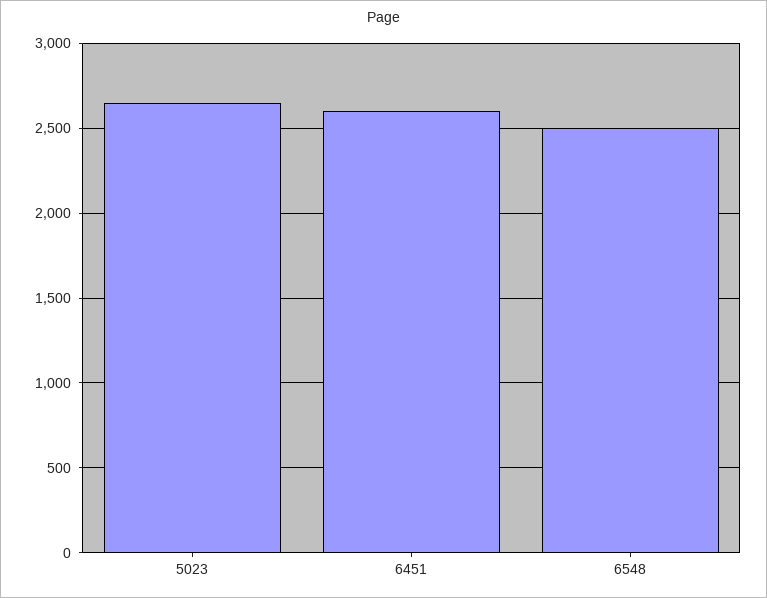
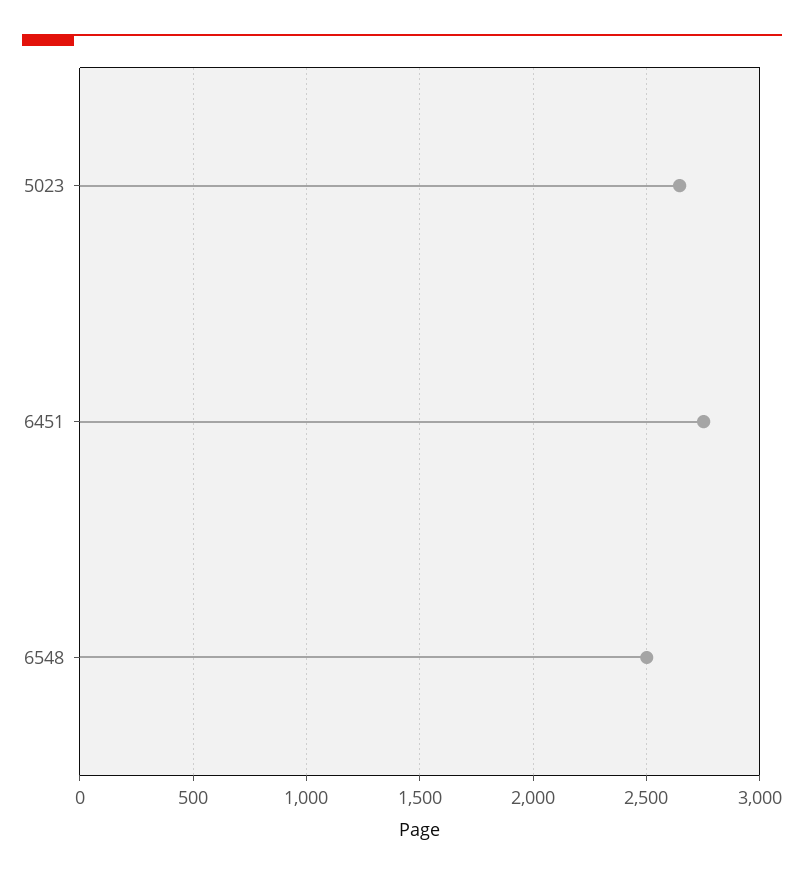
  {
    "5023": 2650,
-   "6451": 2600,
+   "6451": 2750,
    "6548": 2500
  }

